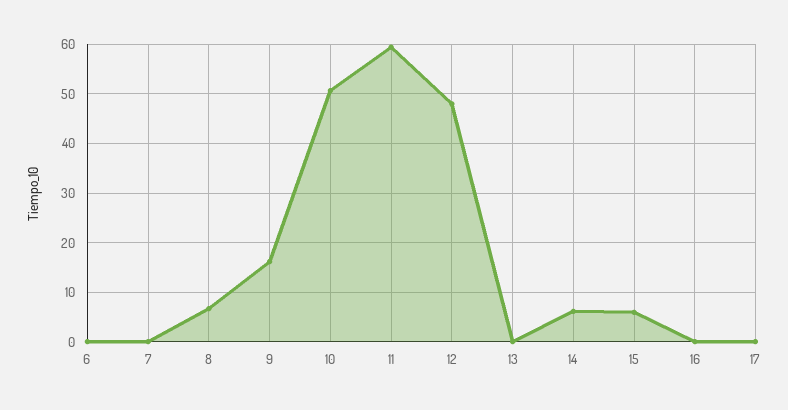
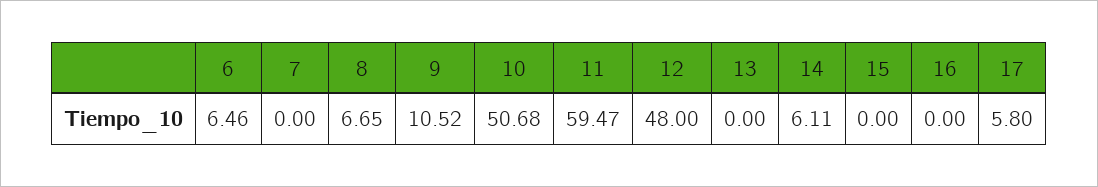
  {
-   "6": 0,
+   "6": 6.46,
    "7": 0,
    "8": 6.65,
-   "9": 16,
+   "9": 10.52,
    "10": 50.68,
    "11": 59.47,
    "12": 48,
    "13": 0,
    "14": 6.11,
-   "15": 6,
+   "15": 0,
    "16": 0,
-   "17": 0
+   "17": 5.8
  }

